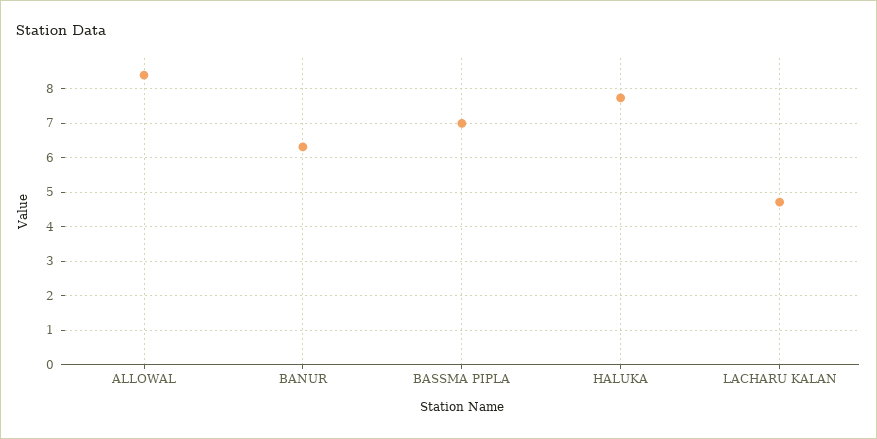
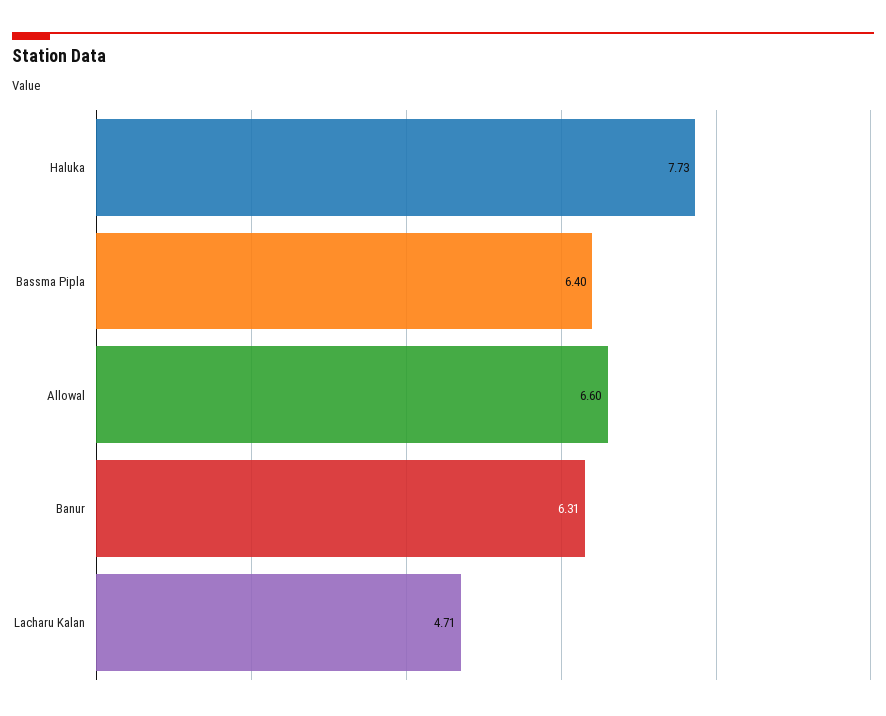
  {
-   "ALLOWAL": 8.4,
+   "ALLOWAL": 6.6,
    "BANUR": 6.31,
-   "BASSMA PIPLA": 7,
+   "BASSMA PIPLA": 6.4,
    "HALUKA": 7.73,
    "LACHARU KALAN": 4.71
  }

